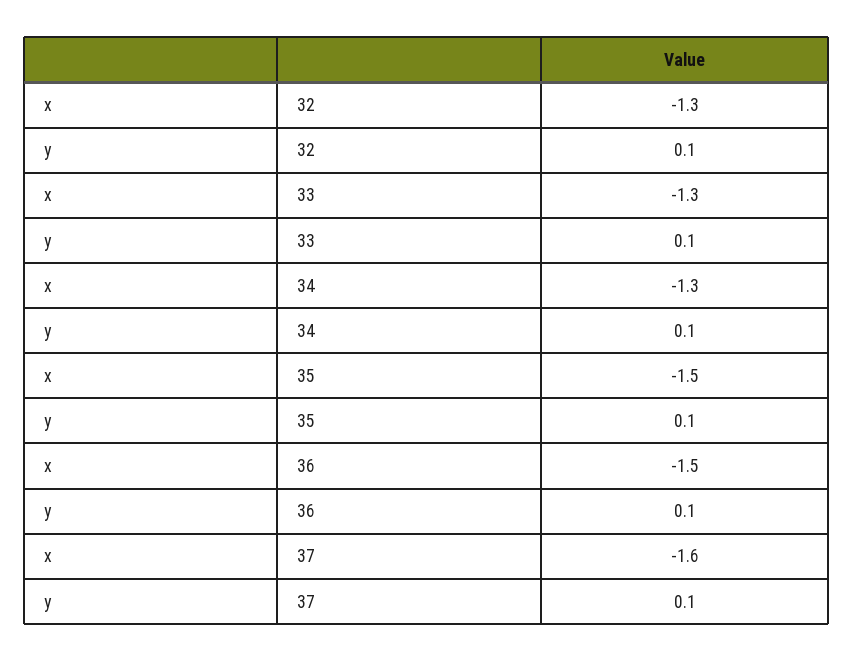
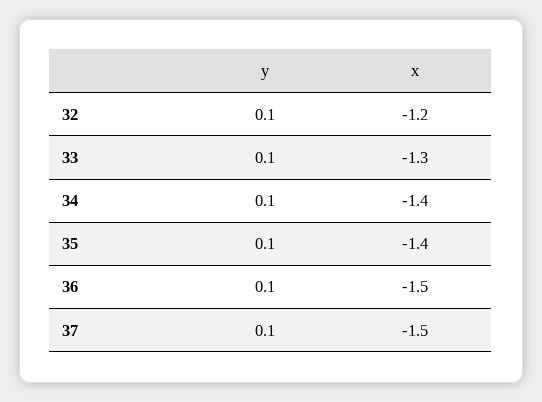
  {
    "x": {
-     "32": -1.3,
+     "32": -1.2,
      "33": -1.3,
-     "34": -1.3,
+     "34": -1.4,
-     "35": -1.5,
+     "35": -1.4,
      "36": -1.5,
-     "37": -1.6
+     "37": -1.5
    },
    "y": {
      "32": 0.1,
      "33": 0.1,
      "34": 0.1,
      "35": 0.1,
      "36": 0.1,
      "37": 0.1
    }
  }

